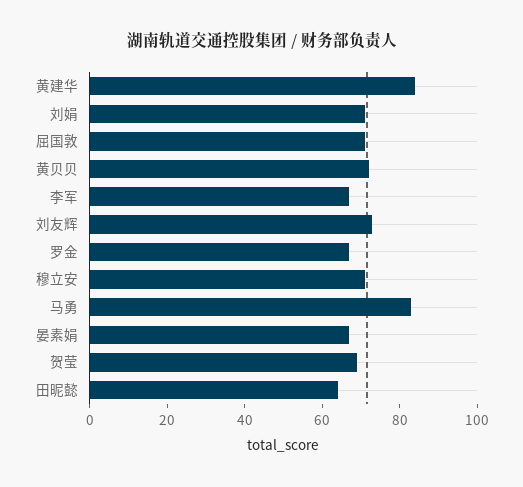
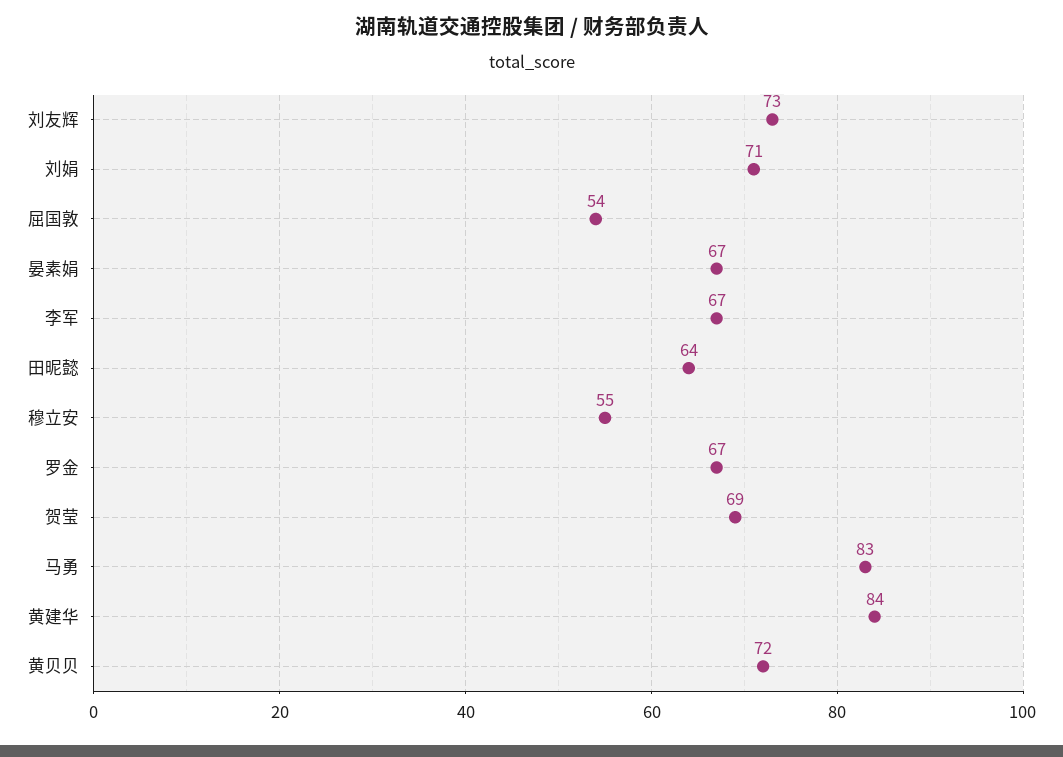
  {
    "黄建华": 84,
    "刘娟": 71,
-   "屈国敦": 70,
+   "屈国敦": 54,
    "黄贝贝": 72,
    "李军": 67,
    "刘友辉": 73,
    "罗金": 67,
-   "穆立安": 70,
+   "穆立安": 55,
    "马勇": 83,
    "晏素娟": 67,
    "贺莹": 69,
    "田昵懿": 64
  }

